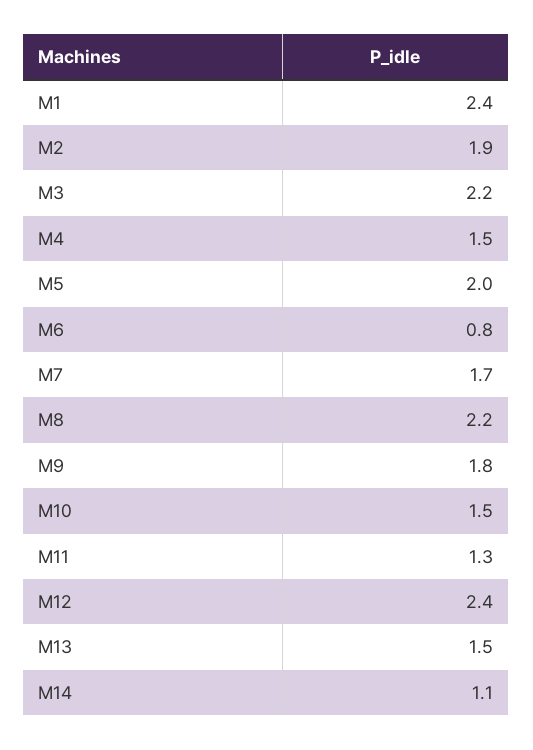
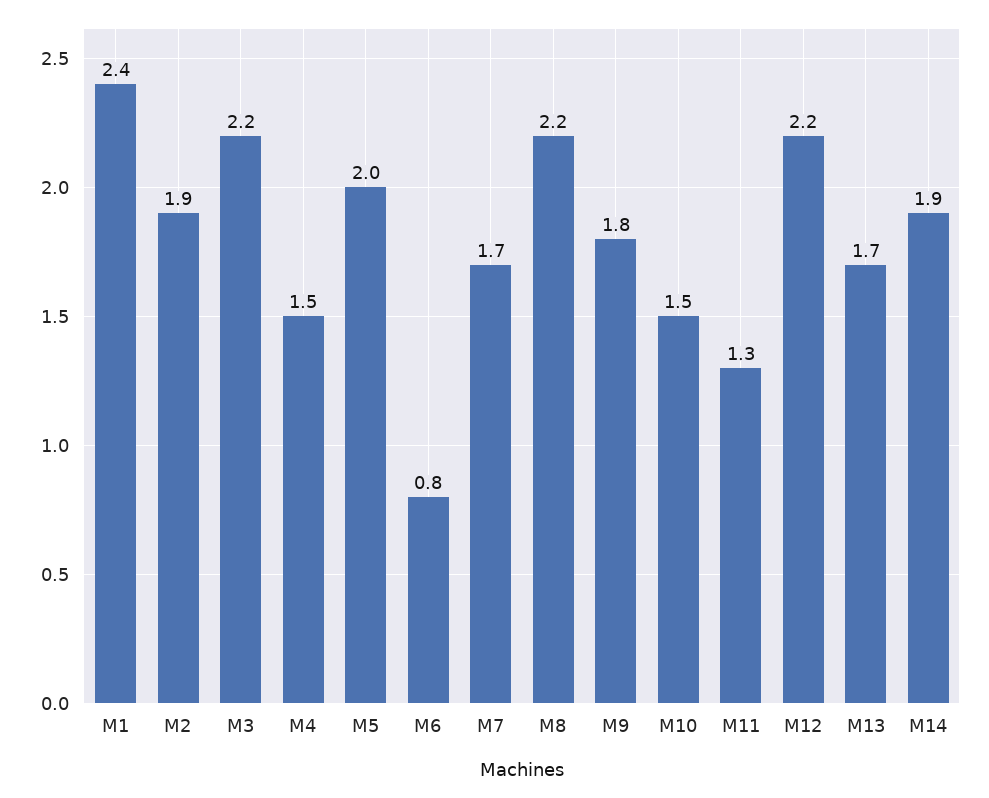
  {
    "M1": 2.4,
    "M2": 1.9,
    "M3": 2.2,
    "M4": 1.5,
    "M5": 2,
    "M6": 0.8,
    "M7": 1.7,
    "M8": 2.2,
    "M9": 1.8,
    "M10": 1.5,
    "M11": 1.3,
-   "M12": 2.4,
+   "M12": 2.2,
-   "M13": 1.5,
+   "M13": 1.7,
-   "M14": 1.1
+   "M14": 1.9
  }

